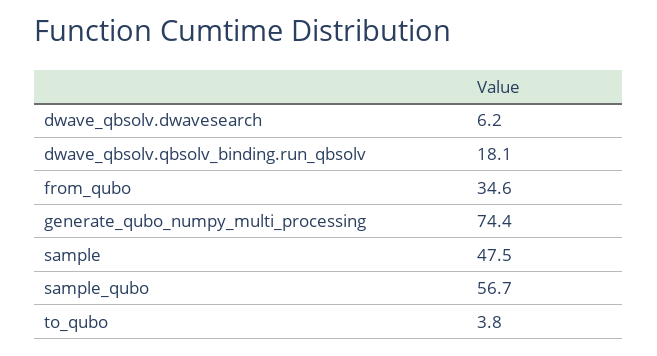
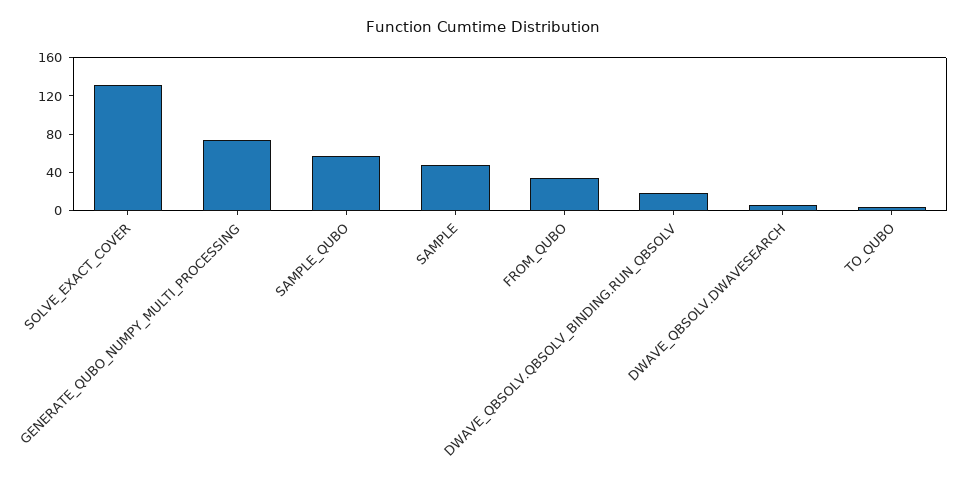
  {
    "dwave_qbsolv.dwavesearch": 6.2,
    "dwave_qbsolv.qbsolv_binding.run_qbsolv": 18.1,
    "from_qubo": 34.6,
    "generate_qubo_numpy_multi_processing": 74.4,
    "sample": 47.5,
    "sample_qubo": 56.7,
-   "to_qubo": 3.8
+   "to_qubo": 3.8,
+   "SOLVE_EXACT_COVER": 130
  }

